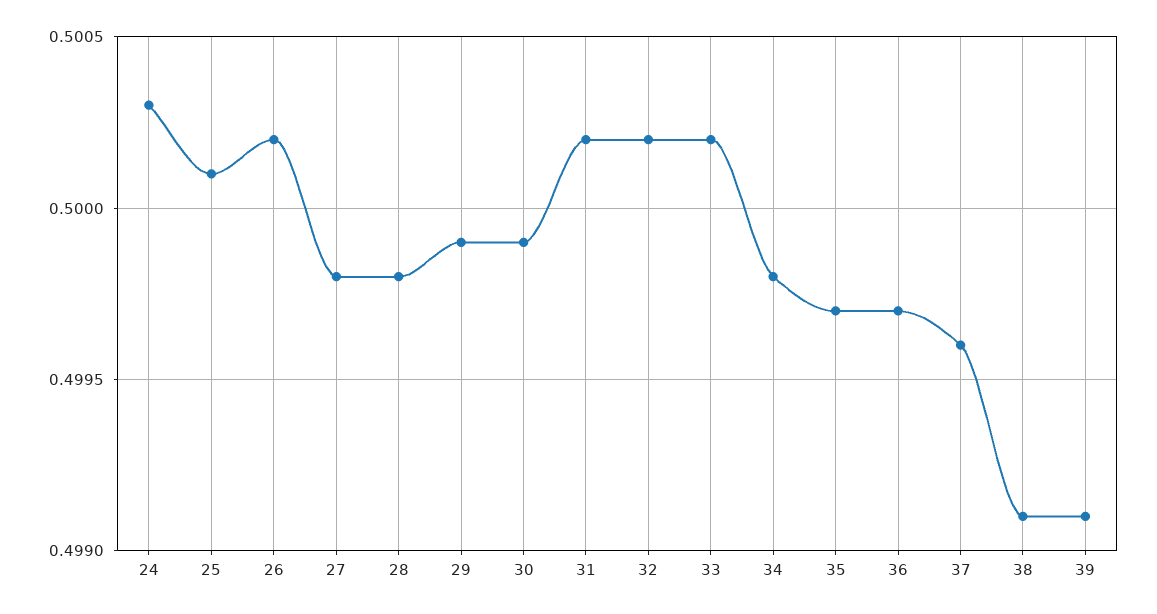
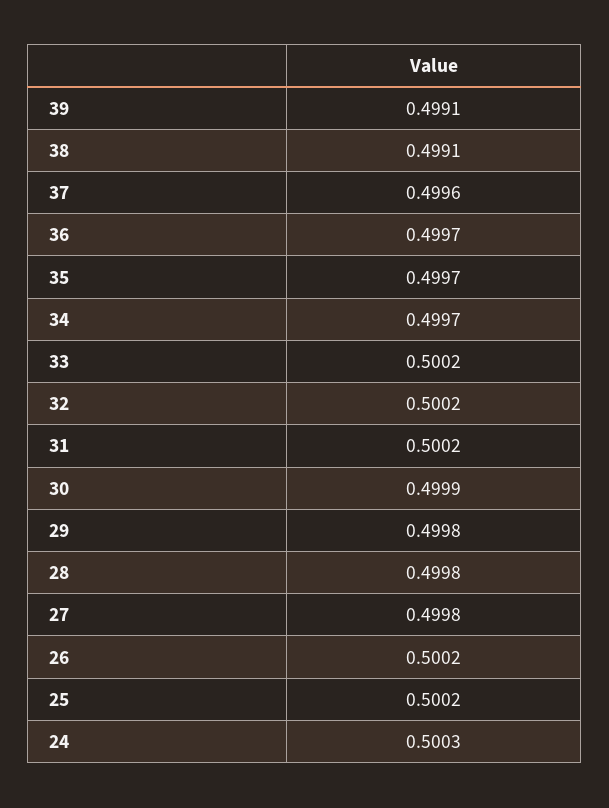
  {
    "24": 0.5003,
-   "25": 0.5001,
+   "25": 0.5002,
    "26": 0.5002,
    "27": 0.4998,
    "28": 0.4998,
-   "29": 0.4999,
+   "29": 0.4998,
    "30": 0.4999,
    "31": 0.5002,
    "32": 0.5002,
    "33": 0.5002,
-   "34": 0.4998,
+   "34": 0.4997,
    "35": 0.4997,
    "36": 0.4997,
    "37": 0.4996,
    "38": 0.4991,
    "39": 0.4991
  }

